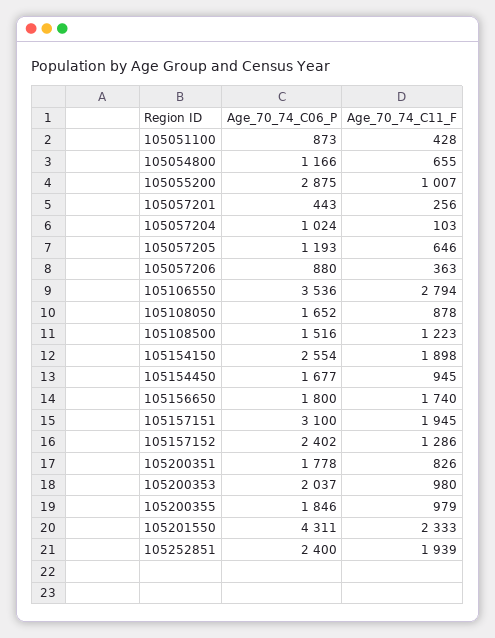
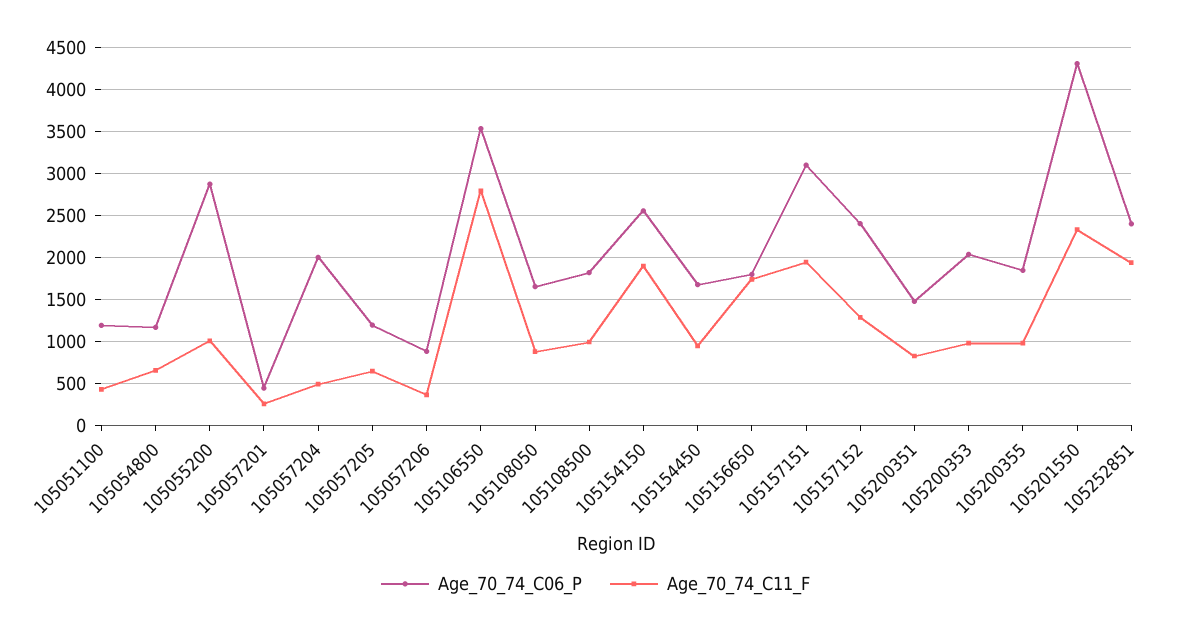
  {
    "Age_70_74_C06_P": {
-     "105051100": 873,
+     "105051100": 1200,
      "105054800": 1166,
      "105055200": 2875,
      "105057201": 443,
-     "105057204": 1024,
+     "105057204": 2000,
      "105057205": 1193,
      "105057206": 880,
      "105106550": 3536,
      "105108050": 1652,
-     "105108500": 1516,
+     "105108500": 1800,
      "105154150": 2554,
      "105154450": 1677,
      "105156650": 1800,
      "105157151": 3100,
      "105157152": 2402,
-     "105200351": 1778,
+     "105200351": 1500,
      "105200353": 2037,
      "105200355": 1846,
      "105201550": 4311,
      "105252851": 2400
    },
    "Age_70_74_C11_F": {
      "105051100": 428,
      "105054800": 655,
      "105055200": 1007,
      "105057201": 256,
-     "105057204": 103,
+     "105057204": 500,
      "105057205": 646,
      "105057206": 363,
      "105106550": 2794,
      "105108050": 878,
-     "105108500": 1223,
+     "105108500": 1000,
      "105154150": 1898,
      "105154450": 945,
      "105156650": 1740,
      "105157151": 1945,
      "105157152": 1286,
      "105200351": 826,
      "105200353": 980,
      "105200355": 979,
      "105201550": 2333,
      "105252851": 1939
    }
  }

